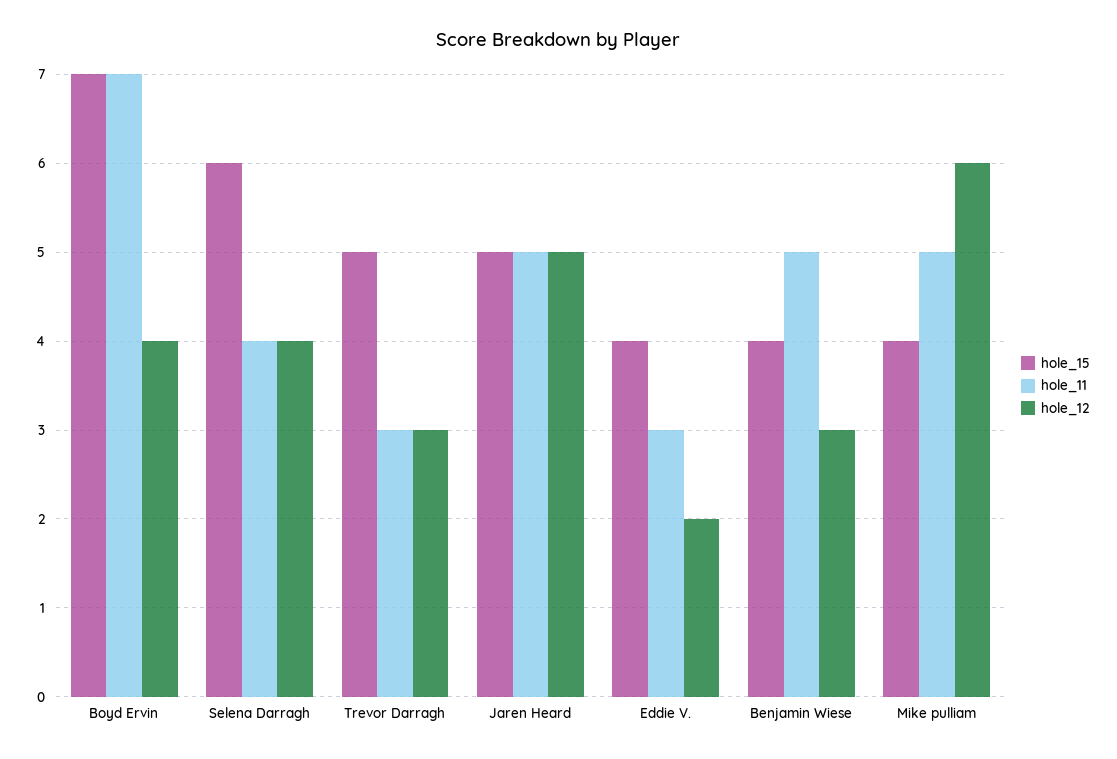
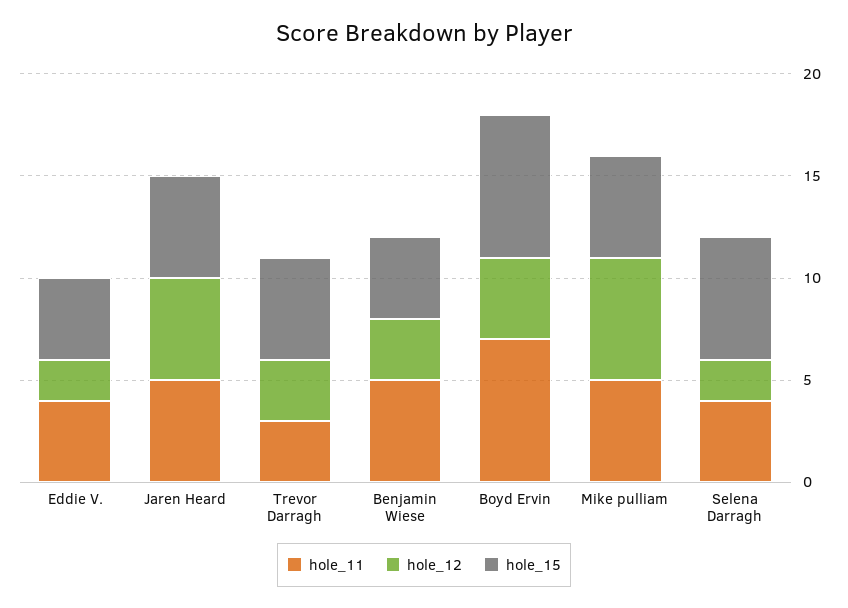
  {
    "hole_15": {
      "Boyd Ervin": 7,
      "Selena Darragh": 6,
      "Trevor Darragh": 5,
      "Jaren Heard": 5,
      "Eddie V.": 4,
      "Benjamin Wiese": 4,
-     "Mike pulliam": 4
+     "Mike pulliam": 5
    },
    "hole_11": {
      "Boyd Ervin": 7,
      "Selena Darragh": 4,
      "Trevor Darragh": 3,
      "Jaren Heard": 5,
-     "Eddie V.": 3,
+     "Eddie V.": 4,
      "Benjamin Wiese": 5,
      "Mike pulliam": 5
    },
    "hole_12": {
      "Boyd Ervin": 4,
-     "Selena Darragh": 4,
+     "Selena Darragh": 2,
      "Trevor Darragh": 3,
      "Jaren Heard": 5,
      "Eddie V.": 2,
      "Benjamin Wiese": 3,
      "Mike pulliam": 6
    }
  }

